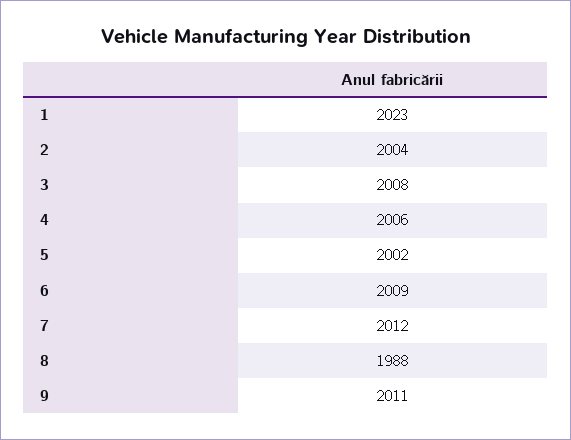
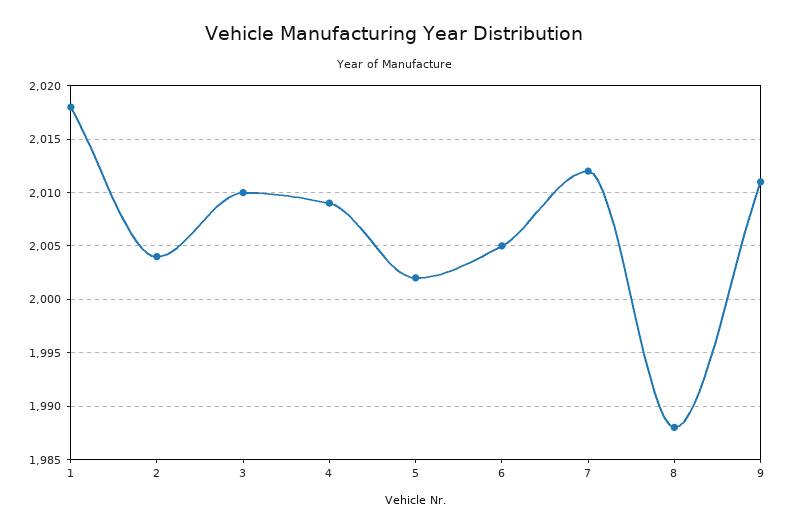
  {
-   "1": 2023,
+   "1": 2018,
    "2": 2004,
-   "3": 2008,
+   "3": 2010,
-   "4": 2006,
+   "4": 2009,
    "5": 2002,
-   "6": 2009,
+   "6": 2005,
    "7": 2012,
    "8": 1988,
    "9": 2011
  }

